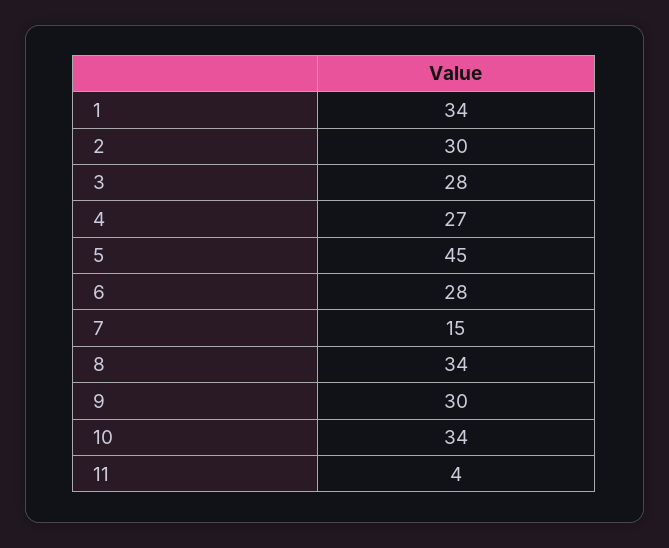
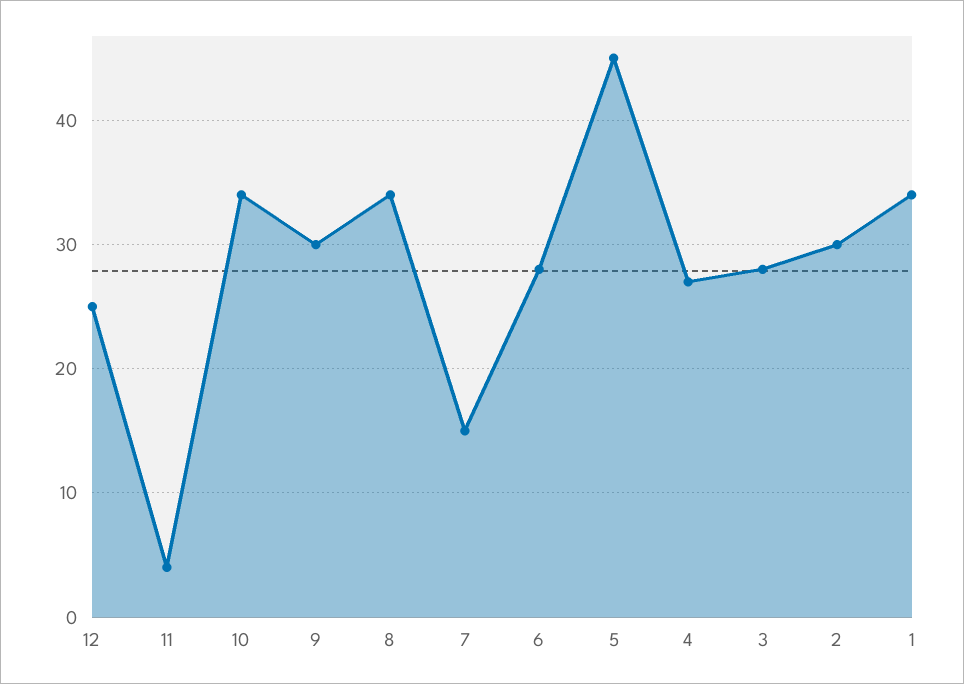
  {
    "1": 34,
    "2": 30,
    "3": 28,
    "4": 27,
    "5": 45,
    "6": 28,
    "7": 15,
    "8": 34,
    "9": 30,
    "10": 34,
-   "11": 4
+   "11": 4,
+   "12": 25
  }

